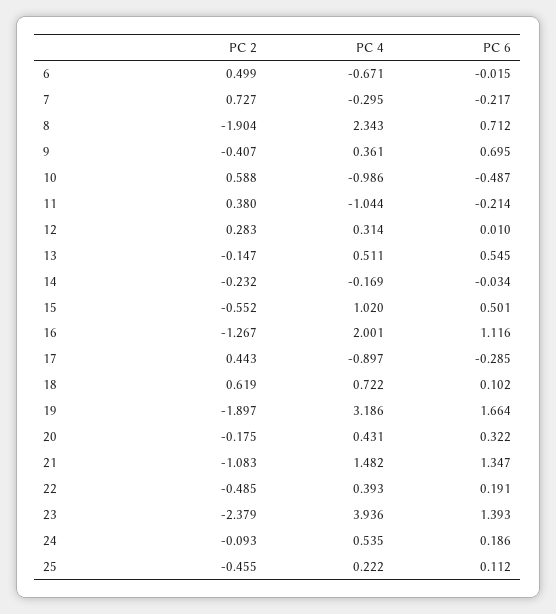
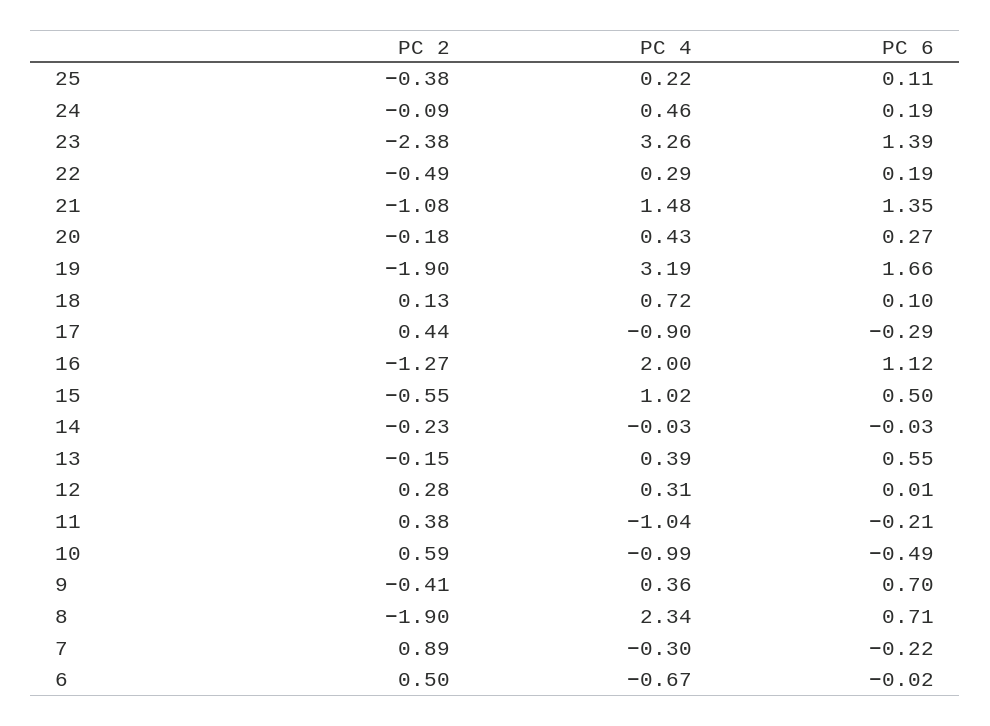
  {
    "PC 2": {
      "6": 0.499,
-     "7": 0.727,
+     "7": 0.89,
      "8": -1.904,
      "9": -0.407,
      "10": 0.588,
      "11": 0.38,
      "12": 0.283,
      "13": -0.147,
      "14": -0.232,
      "15": -0.552,
      "16": -1.267,
      "17": 0.443,
-     "18": 0.619,
+     "18": 0.13,
      "19": -1.897,
      "20": -0.175,
      "21": -1.083,
      "22": -0.485,
      "23": -2.379,
      "24": -0.093,
-     "25": -0.455
+     "25": -0.38
    },
    "PC 4": {
      "6": -0.671,
      "7": -0.295,
      "8": 2.343,
      "9": 0.361,
      "10": -0.986,
      "11": -1.044,
      "12": 0.314,
-     "13": 0.511,
+     "13": 0.39,
-     "14": -0.169,
+     "14": -0.03,
      "15": 1.02,
      "16": 2.001,
      "17": -0.897,
      "18": 0.722,
      "19": 3.186,
      "20": 0.431,
      "21": 1.482,
-     "22": 0.393,
+     "22": 0.29,
-     "23": 3.936,
+     "23": 3.26,
-     "24": 0.535,
+     "24": 0.46,
      "25": 0.222
    },
    "PC 6": {
      "6": -0.015,
      "7": -0.217,
      "8": 0.712,
      "9": 0.695,
      "10": -0.487,
      "11": -0.214,
      "12": 0.01,
      "13": 0.545,
      "14": -0.034,
      "15": 0.501,
      "16": 1.116,
      "17": -0.285,
      "18": 0.102,
      "19": 1.664,
-     "20": 0.322,
+     "20": 0.27,
      "21": 1.347,
      "22": 0.191,
      "23": 1.393,
      "24": 0.186,
      "25": 0.112
    }
  }

